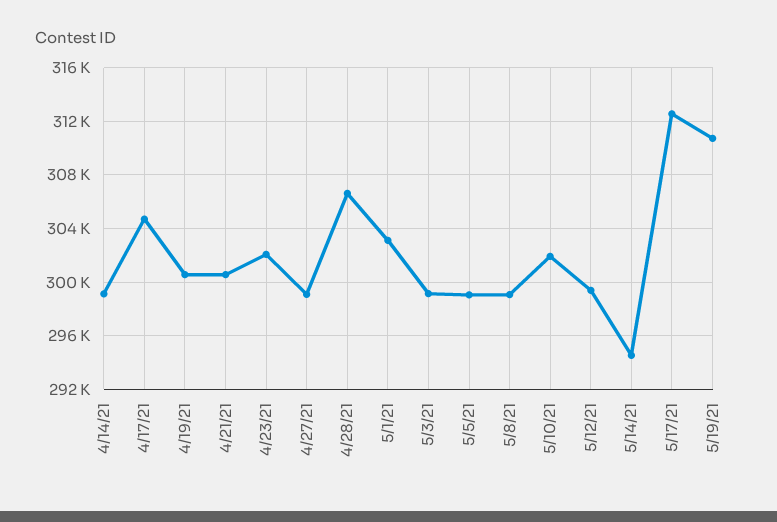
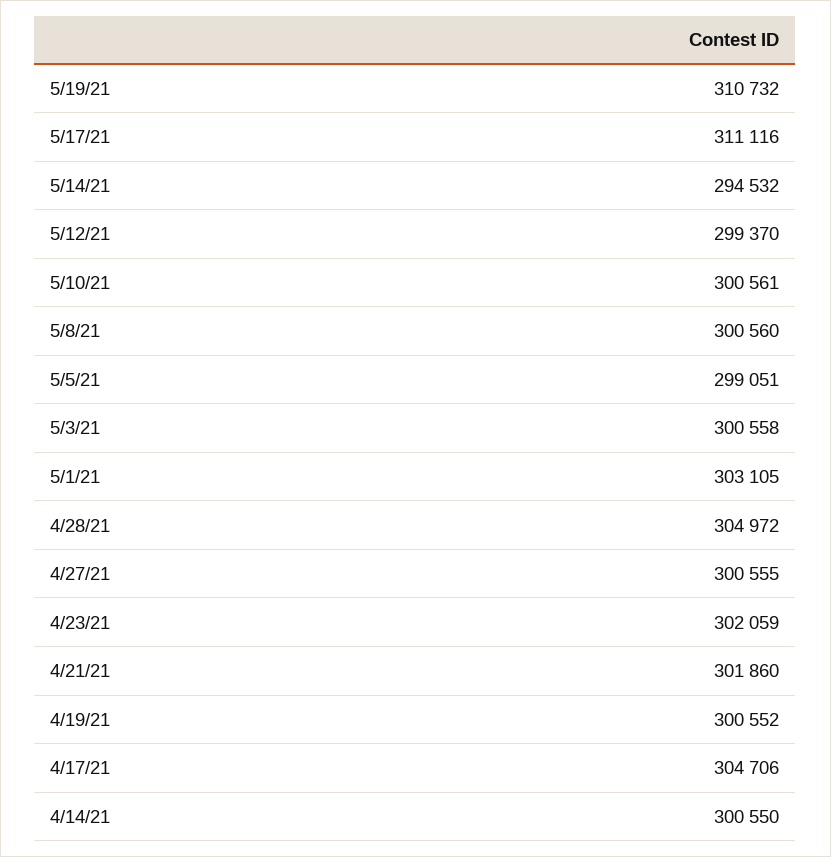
  {
-   "4/14/21": 299000,
+   "4/14/21": 300550,
    "4/17/21": 304706,
    "4/19/21": 300552,
-   "4/21/21": 300500,
+   "4/21/21": 301860,
    "4/23/21": 302059,
-   "4/27/21": 299000,
+   "4/27/21": 300555,
-   "4/28/21": 306500,
+   "4/28/21": 304972,
    "5/1/21": 303105,
-   "5/3/21": 299000,
+   "5/3/21": 300558,
    "5/5/21": 299051,
-   "5/8/21": 299000,
+   "5/8/21": 300560,
-   "5/10/21": 302000,
+   "5/10/21": 300561,
    "5/12/21": 299370,
    "5/14/21": 294532,
-   "5/17/21": 312500,
+   "5/17/21": 311116,
    "5/19/21": 310732
  }

